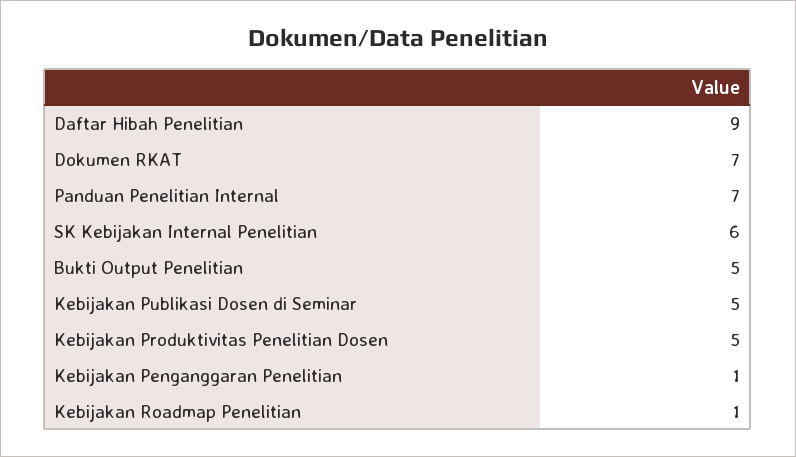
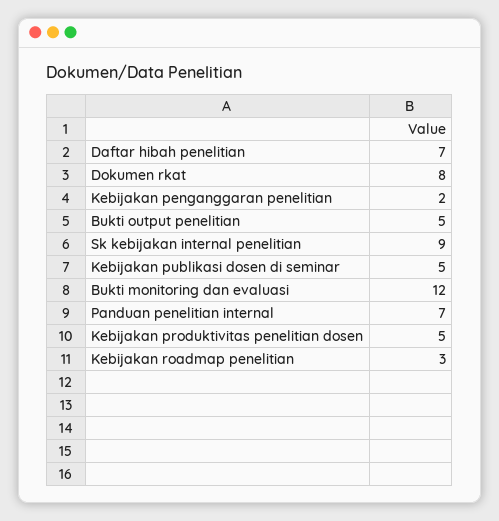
  {
-   "Daftar Hibah Penelitian": 9,
+   "Daftar Hibah Penelitian": 7,
-   "Dokumen RKAT": 7,
+   "Dokumen RKAT": 8,
    "Panduan Penelitian Internal": 7,
-   "SK Kebijakan Internal Penelitian": 6,
+   "SK Kebijakan Internal Penelitian": 9,
    "Bukti Output Penelitian": 5,
    "Kebijakan Publikasi Dosen di Seminar": 5,
    "Kebijakan Produktivitas Penelitian Dosen": 5,
-   "Kebijakan Penganggaran Penelitian": 1,
+   "Kebijakan Penganggaran Penelitian": 2,
-   "Kebijakan Roadmap Penelitian": 1
+   "Kebijakan Roadmap Penelitian": 3,
+   "Bukti monitoring dan evaluasi": 12
  }

